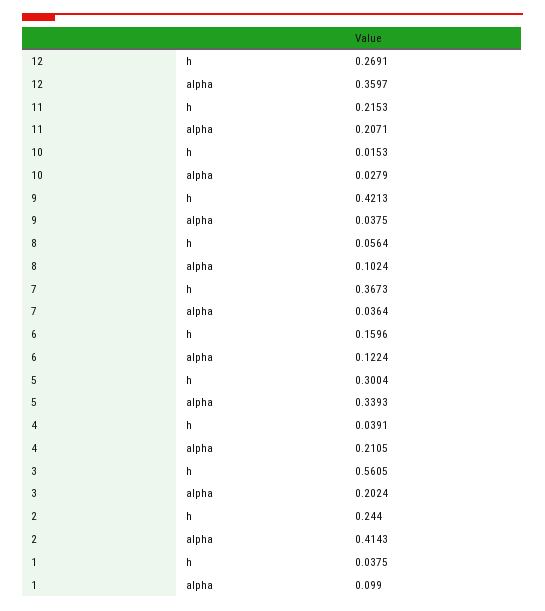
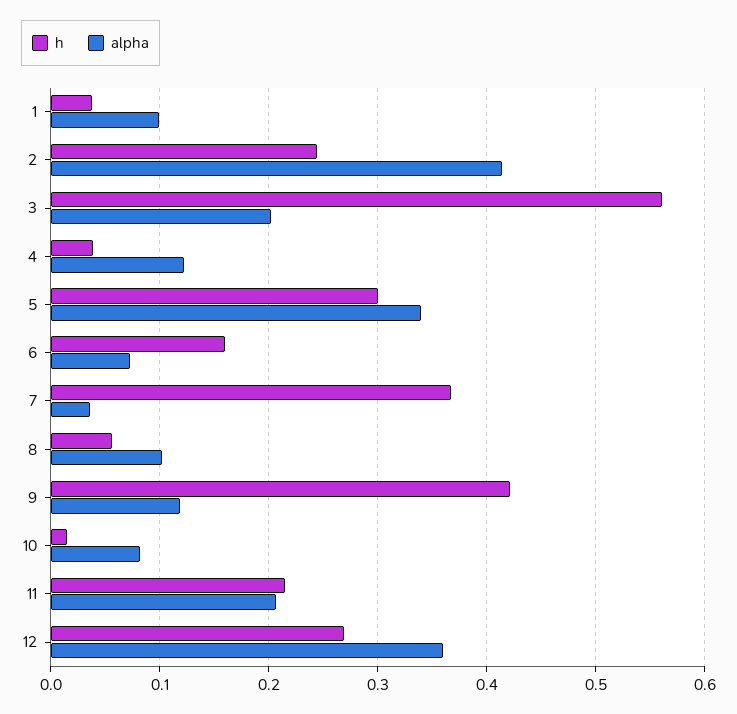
  {
    "h": {
      "12": 0.2691,
      "11": 0.2153,
      "10": 0.0153,
      "9": 0.4213,
      "8": 0.0564,
      "7": 0.3673,
      "6": 0.1596,
      "5": 0.3004,
      "4": 0.0391,
      "3": 0.5605,
      "2": 0.244,
      "1": 0.0375
    },
    "alpha": {
      "12": 0.3597,
      "11": 0.2071,
-     "10": 0.0279,
+     "10": 0.08,
-     "9": 0.0375,
+     "9": 0.12,
      "8": 0.1024,
      "7": 0.0364,
-     "6": 0.1224,
+     "6": 0.07,
      "5": 0.3393,
-     "4": 0.2105,
+     "4": 0.12,
      "3": 0.2024,
      "2": 0.4143,
      "1": 0.099
    }
  }

